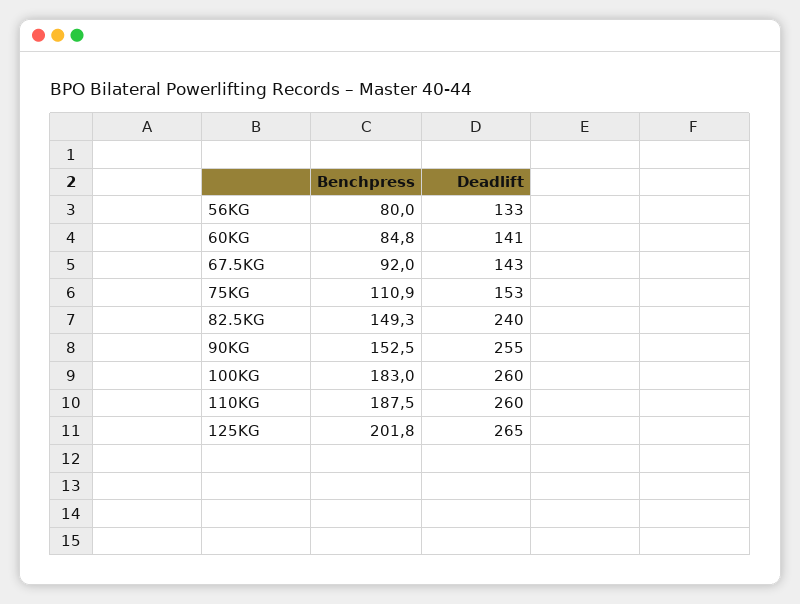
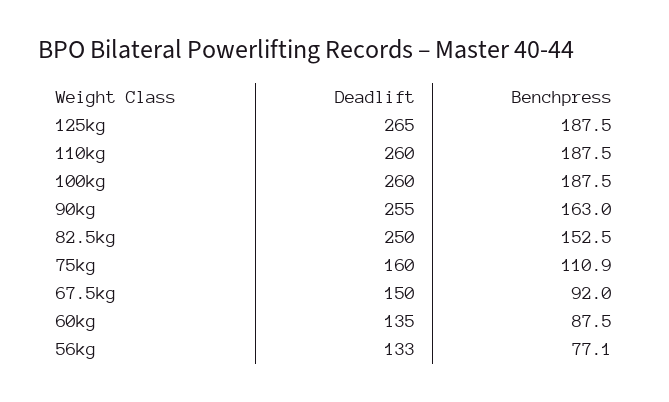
  {
    "Benchpress": {
-     "56KG": 80,
+     "56KG": 77.1,
-     "60KG": 84.8,
+     "60KG": 87.5,
      "67.5KG": 92,
      "75KG": 110.9,
-     "82.5KG": 149.3,
+     "82.5KG": 152.5,
-     "90KG": 152.5,
+     "90KG": 163,
-     "100KG": 183,
+     "100KG": 187.5,
      "110KG": 187.5,
-     "125KG": 201.8
+     "125KG": 187.5
    },
    "Deadlift": {
      "56KG": 133,
-     "60KG": 141,
+     "60KG": 135,
-     "67.5KG": 143,
+     "67.5KG": 150,
-     "75KG": 153,
+     "75KG": 160,
-     "82.5KG": 240,
+     "82.5KG": 250,
      "90KG": 255,
      "100KG": 260,
      "110KG": 260,
      "125KG": 265
    }
  }

